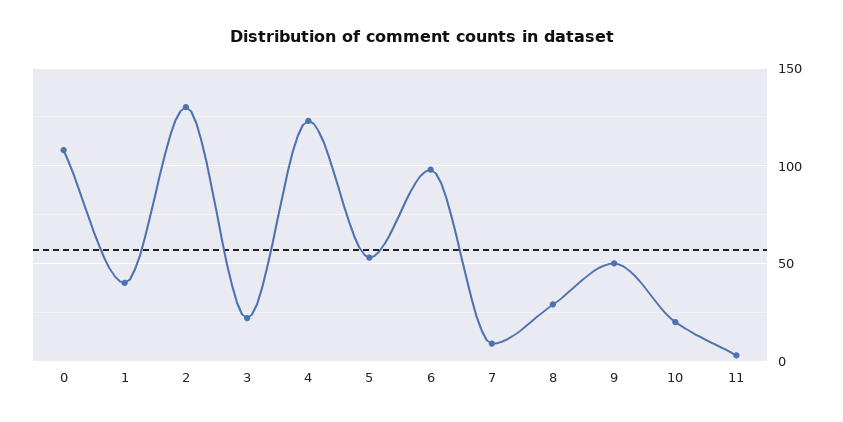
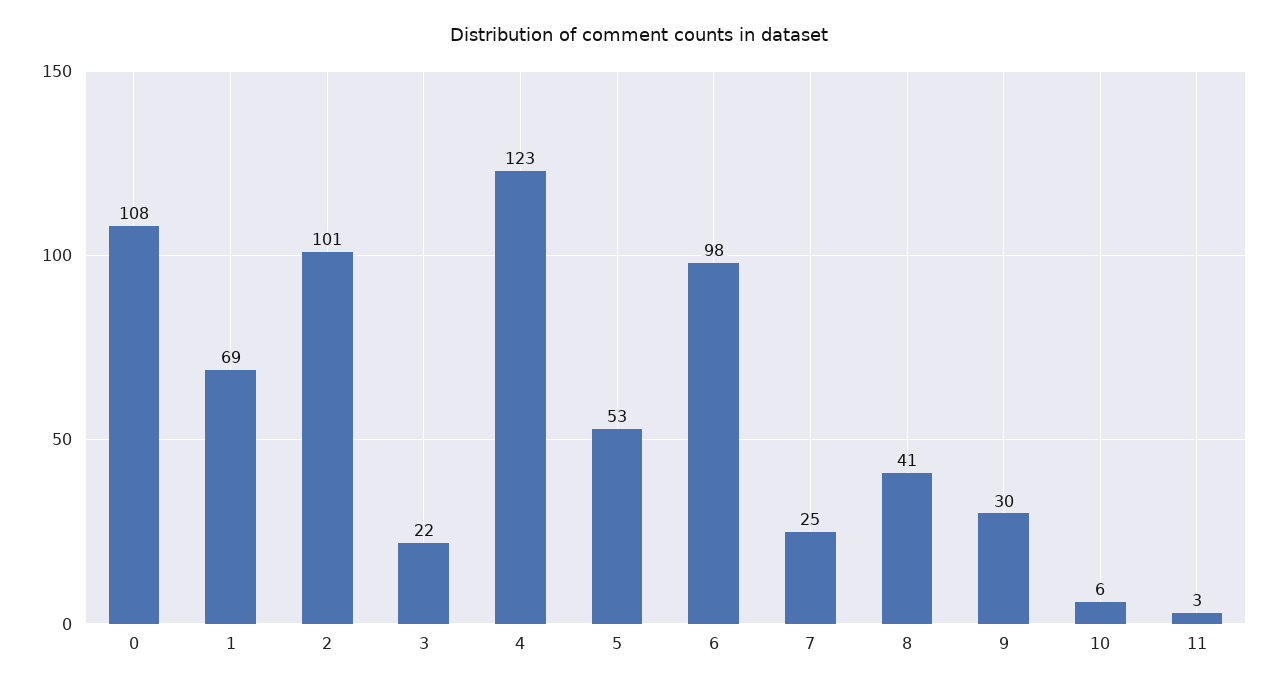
  {
    "0": 108,
-   "1": 40,
+   "1": 69,
-   "2": 130,
+   "2": 101,
    "3": 22,
    "4": 123,
    "5": 53,
    "6": 98,
-   "7": 10,
+   "7": 25,
-   "8": 30,
+   "8": 41,
-   "9": 50,
+   "9": 30,
-   "10": 20,
+   "10": 6,
    "11": 3
  }

